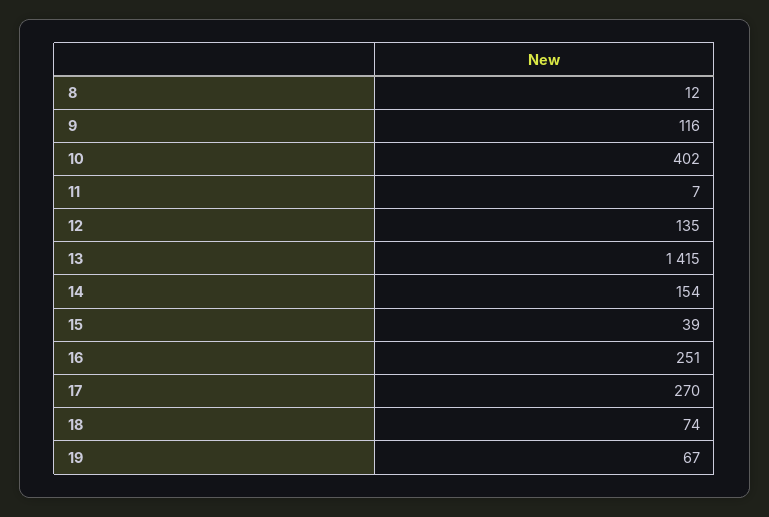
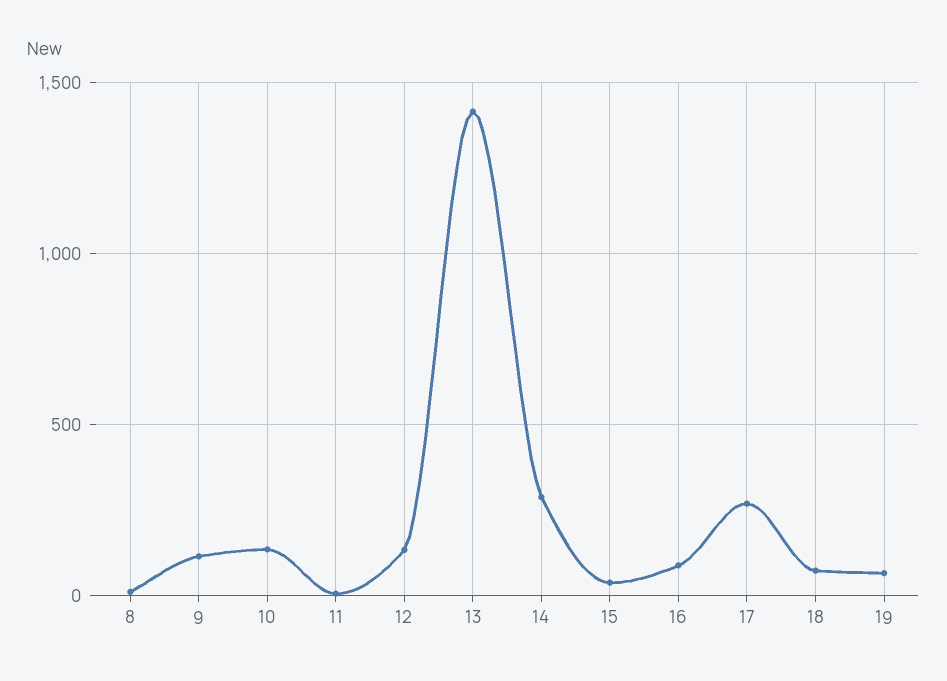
  {
    "8": 12,
    "9": 116,
-   "10": 402,
+   "10": 150,
    "11": 7,
    "12": 135,
    "13": 1415,
-   "14": 154,
+   "14": 300,
    "15": 39,
-   "16": 251,
+   "16": 100,
    "17": 270,
    "18": 74,
    "19": 67
  }

